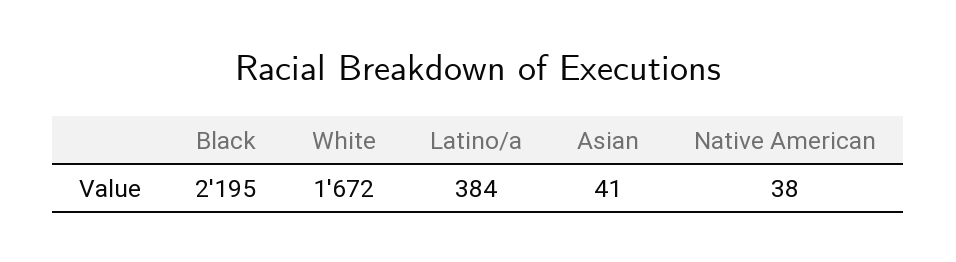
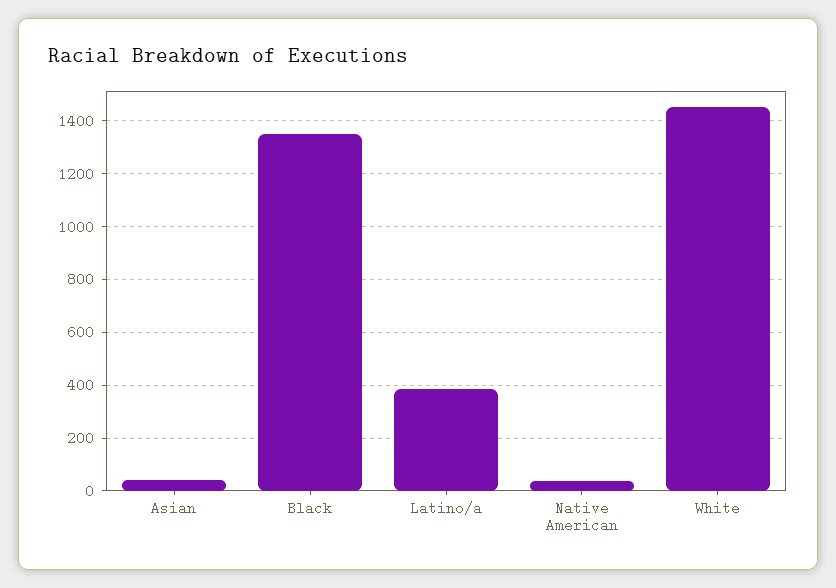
  {
-   "Black": 2195,
+   "Black": 1350,
-   "White": 1672,
+   "White": 1450,
    "Latino/a": 384,
    "Asian": 41,
    "Native American": 38
  }

